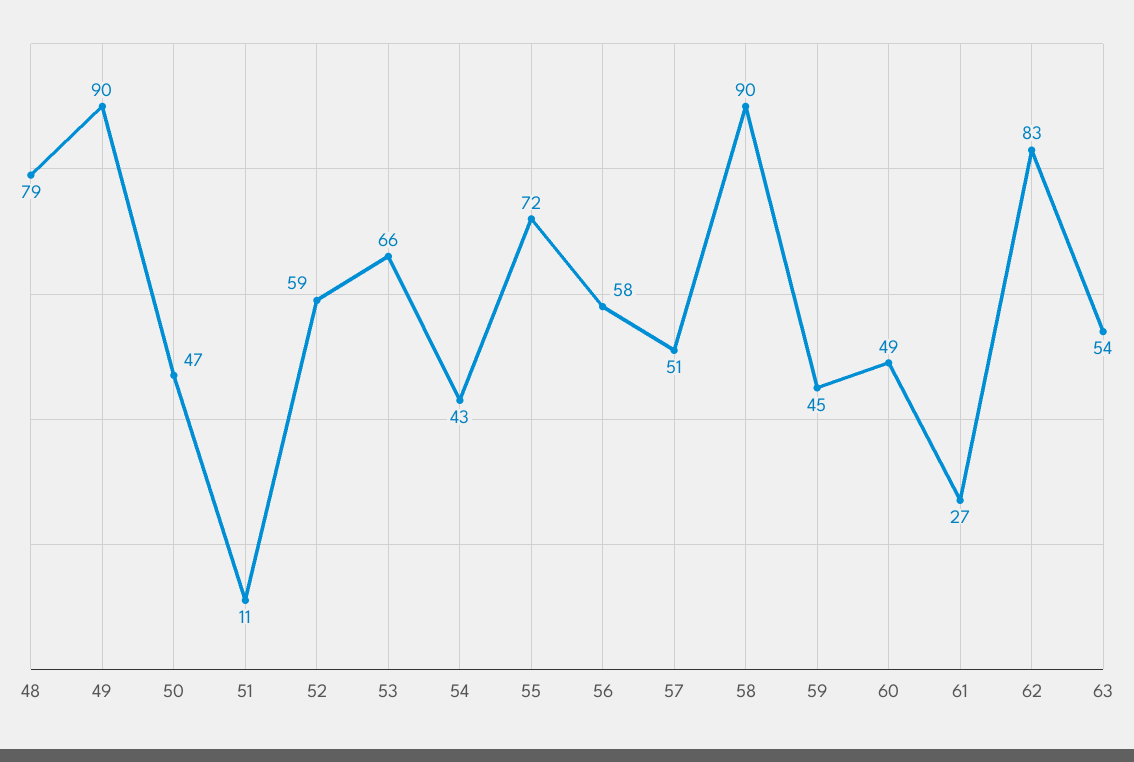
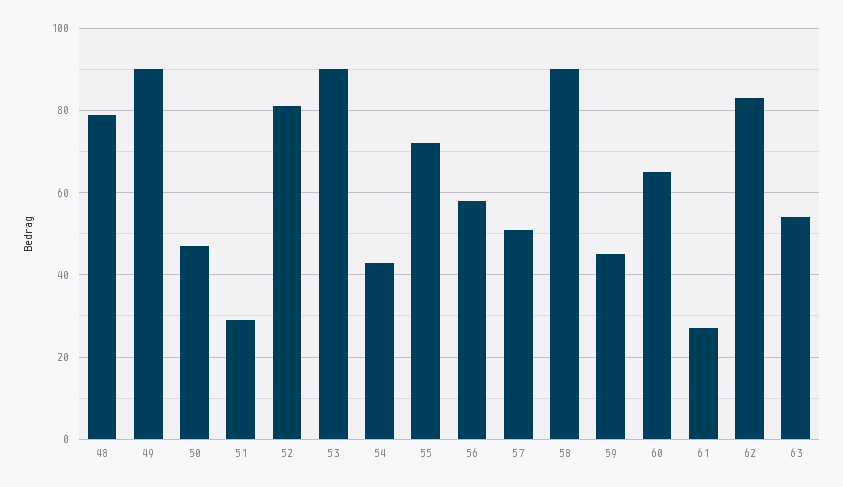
  {
    "48": 79,
    "49": 90,
    "50": 47,
-   "51": 11,
+   "51": 30,
-   "52": 59,
+   "52": 80,
-   "53": 66,
+   "53": 90,
    "54": 43,
    "55": 72,
    "56": 58,
    "57": 51,
    "58": 90,
    "59": 45,
-   "60": 49,
+   "60": 65,
    "61": 27,
    "62": 83,
    "63": 54
  }

